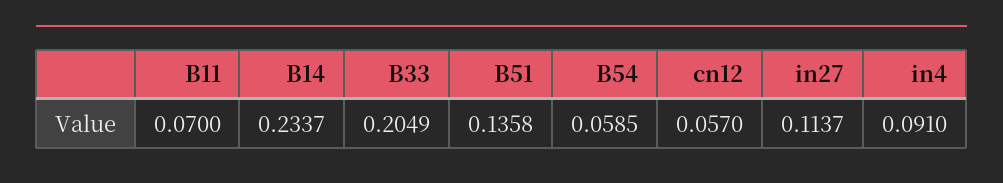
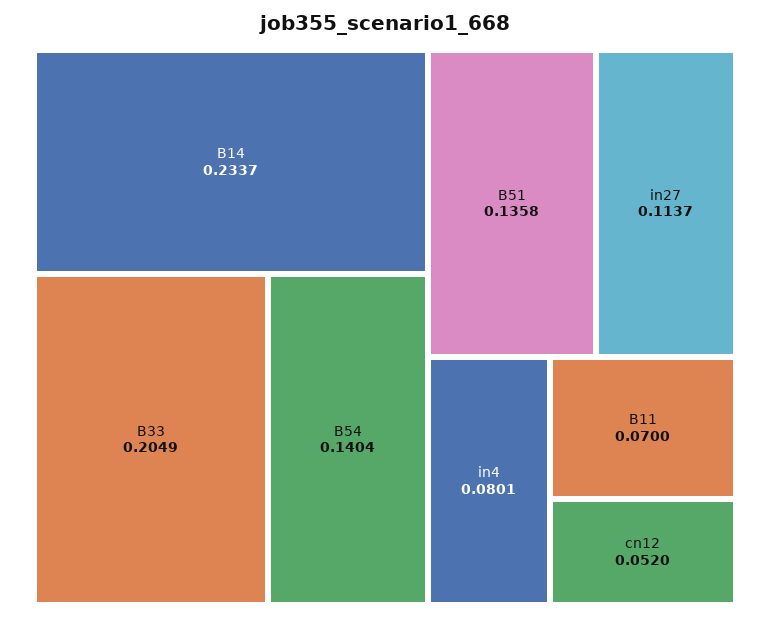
  {
    "B11": 0.07,
    "B14": 0.2337,
    "B33": 0.2049,
    "B51": 0.1358,
-   "B54": 0.0585,
+   "B54": 0.1404,
-   "cn12": 0.057,
+   "cn12": 0.052,
    "in27": 0.1137,
-   "in4": 0.091
+   "in4": 0.0801
  }

